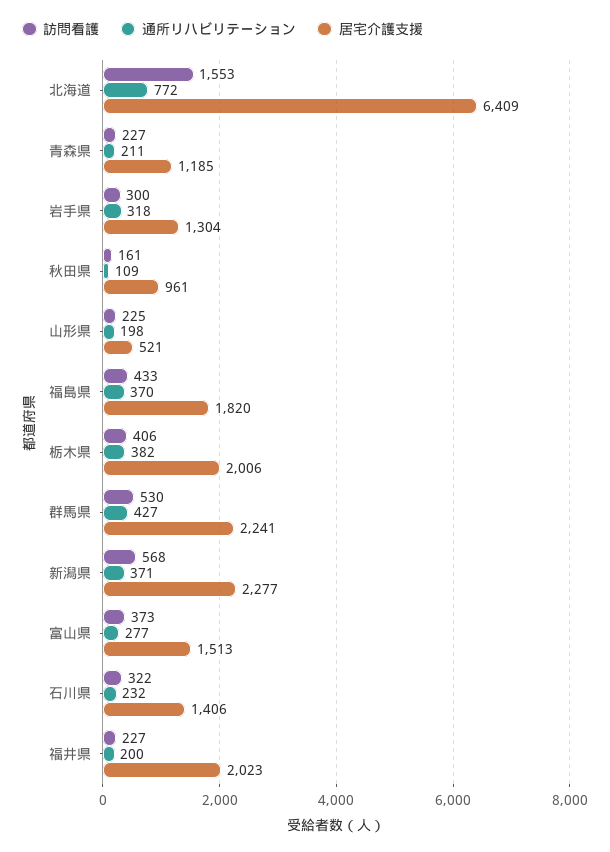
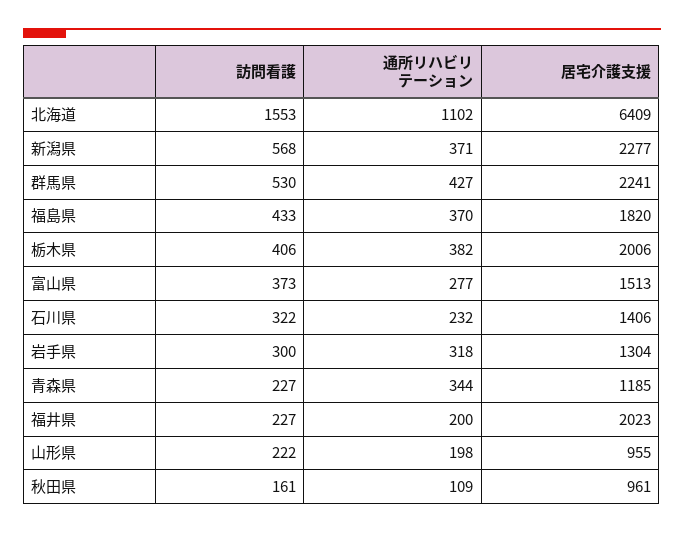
  {
    "訪問看護": {
      "北海道": 1553,
      "青森県": 227,
      "岩手県": 300,
      "秋田県": 161,
-     "山形県": 225,
+     "山形県": 222,
      "福島県": 433,
      "栃木県": 406,
      "群馬県": 530,
      "新潟県": 568,
      "富山県": 373,
      "石川県": 322,
      "福井県": 227
    },
    "通所リハビリテーション": {
-     "北海道": 772,
+     "北海道": 1102,
-     "青森県": 211,
+     "青森県": 344,
      "岩手県": 318,
      "秋田県": 109,
      "山形県": 198,
      "福島県": 370,
      "栃木県": 382,
      "群馬県": 427,
      "新潟県": 371,
      "富山県": 277,
      "石川県": 232,
      "福井県": 200
    },
    "居宅介護支援": {
      "北海道": 6409,
      "青森県": 1185,
      "岩手県": 1304,
      "秋田県": 961,
-     "山形県": 521,
+     "山形県": 955,
      "福島県": 1820,
      "栃木県": 2006,
      "群馬県": 2241,
      "新潟県": 2277,
      "富山県": 1513,
      "石川県": 1406,
      "福井県": 2023
    }
  }

